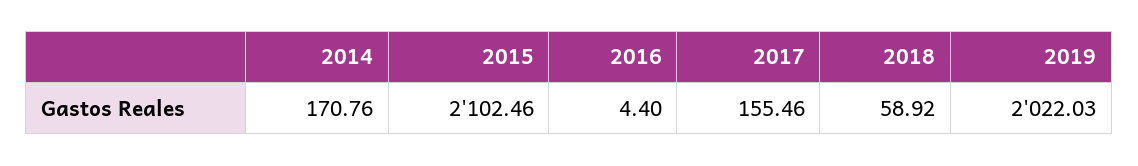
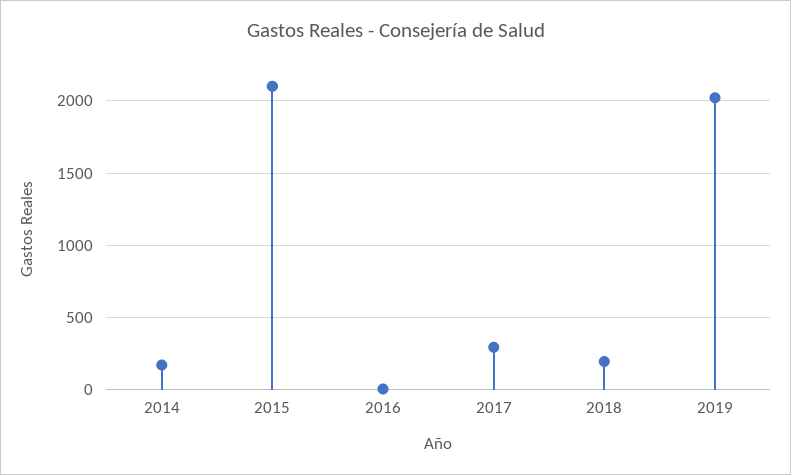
  {
    "2014": 170.76,
    "2015": 2102.46,
    "2016": 4.4,
-   "2017": 155.46,
+   "2017": 300,
-   "2018": 58.92,
+   "2018": 200,
    "2019": 2022.03
  }

